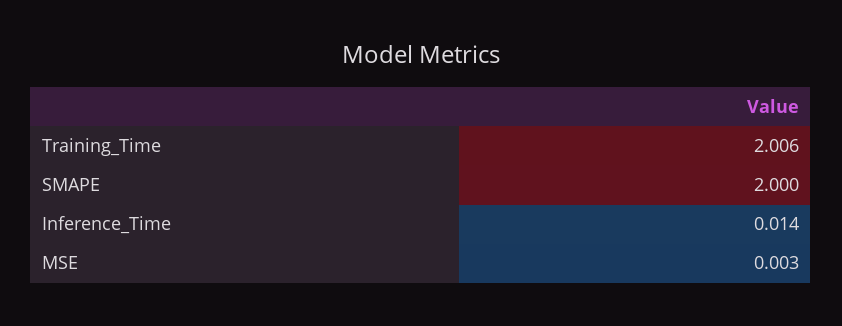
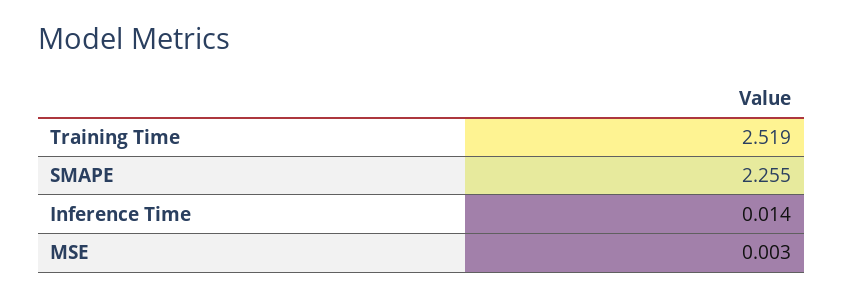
  {
-   "Training_Time": 2.006,
+   "Training_Time": 2.519,
-   "SMAPE": 2,
+   "SMAPE": 2.255,
    "Inference_Time": 0.014,
    "MSE": 0.003
  }

